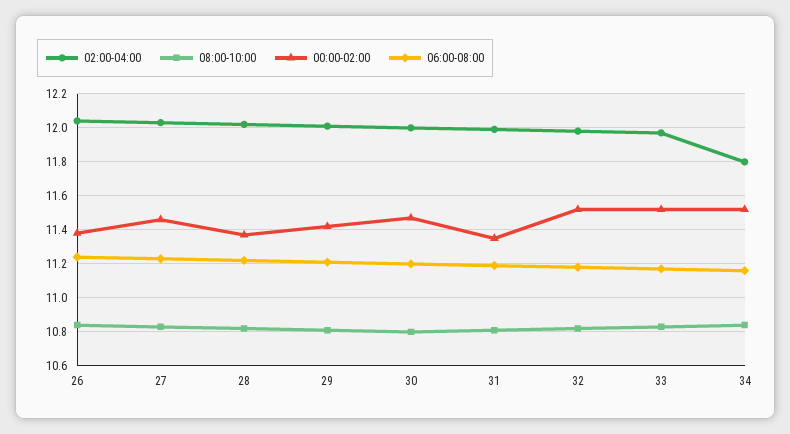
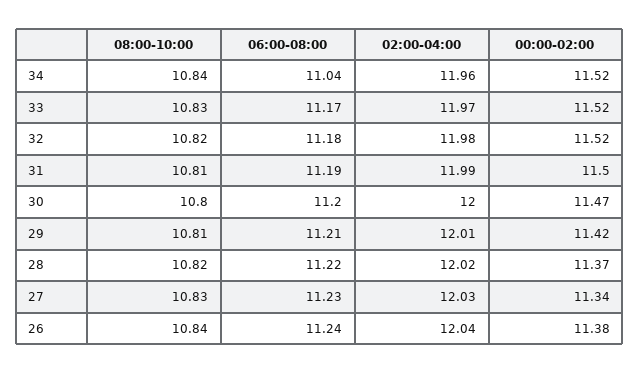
  {
    "02:00-04:00": {
      "26": 12.04,
      "27": 12.03,
      "28": 12.02,
      "29": 12.01,
      "30": 12,
      "31": 11.99,
      "32": 11.98,
      "33": 11.97,
-     "34": 11.8
+     "34": 11.96
    },
    "08:00-10:00": {
      "26": 10.84,
      "27": 10.83,
      "28": 10.82,
      "29": 10.81,
      "30": 10.8,
      "31": 10.81,
      "32": 10.82,
      "33": 10.83,
      "34": 10.84
    },
    "00:00-02:00": {
      "26": 11.38,
-     "27": 11.45,
+     "27": 11.34,
      "28": 11.37,
      "29": 11.42,
      "30": 11.47,
-     "31": 11.35,
+     "31": 11.5,
      "32": 11.52,
      "33": 11.52,
      "34": 11.52
    },
    "06:00-08:00": {
      "26": 11.24,
      "27": 11.23,
      "28": 11.22,
      "29": 11.21,
      "30": 11.2,
      "31": 11.19,
      "32": 11.18,
      "33": 11.17,
-     "34": 11.15
+     "34": 11.04
    }
  }

